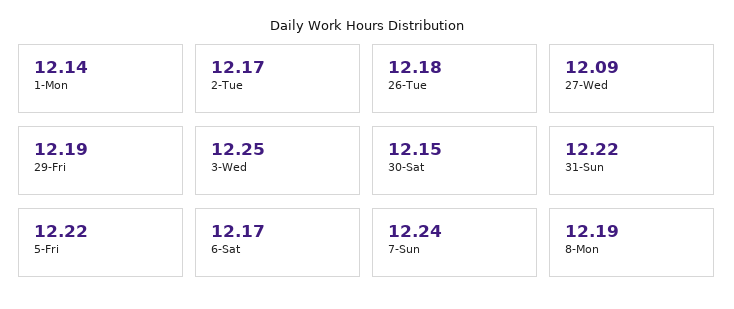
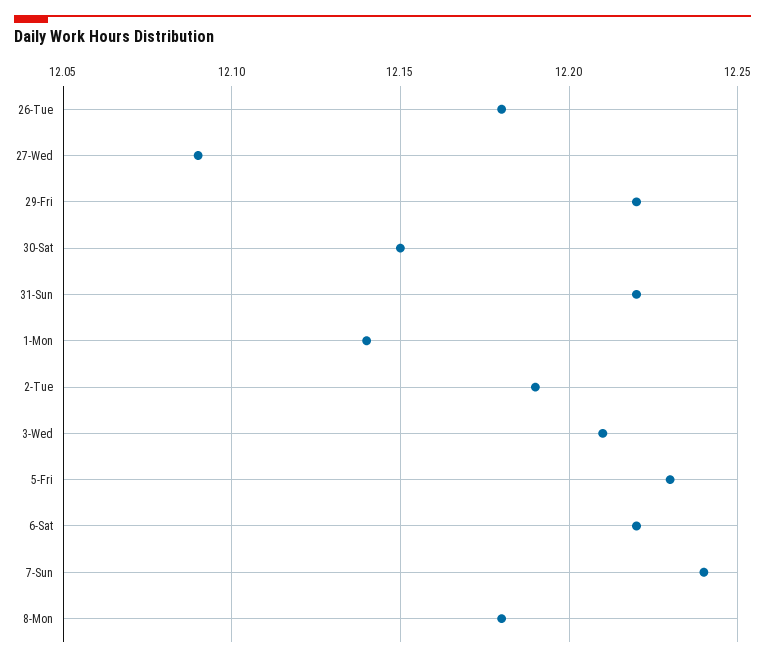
  {
    "1-Mon": 12.14,
-   "2-Tue": 12.17,
+   "2-Tue": 12.19,
    "26-Tue": 12.18,
    "27-Wed": 12.09,
-   "29-Fri": 12.19,
+   "29-Fri": 12.22,
-   "3-Wed": 12.25,
+   "3-Wed": 12.21,
    "30-Sat": 12.15,
    "31-Sun": 12.22,
-   "5-Fri": 12.22,
+   "5-Fri": 12.23,
-   "6-Sat": 12.17,
+   "6-Sat": 12.22,
    "7-Sun": 12.24,
-   "8-Mon": 12.19
+   "8-Mon": 12.18
  }

